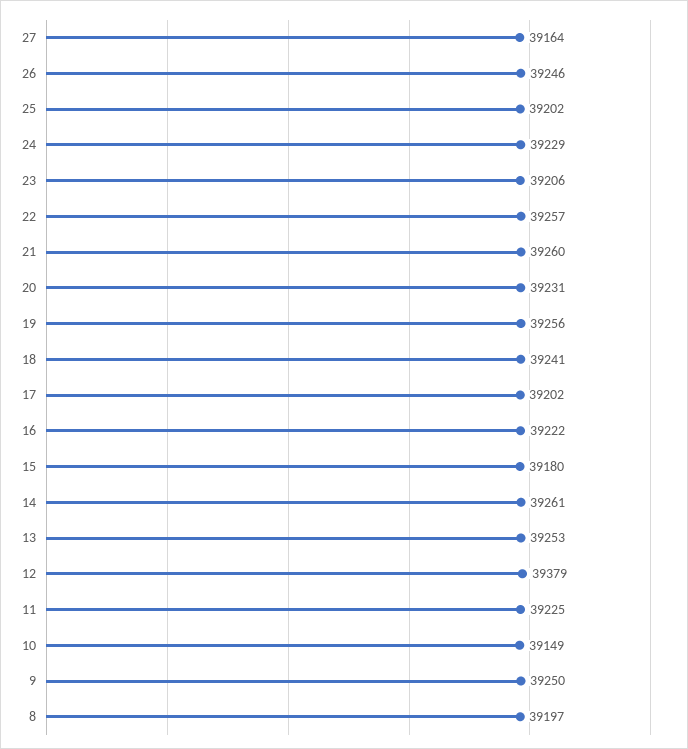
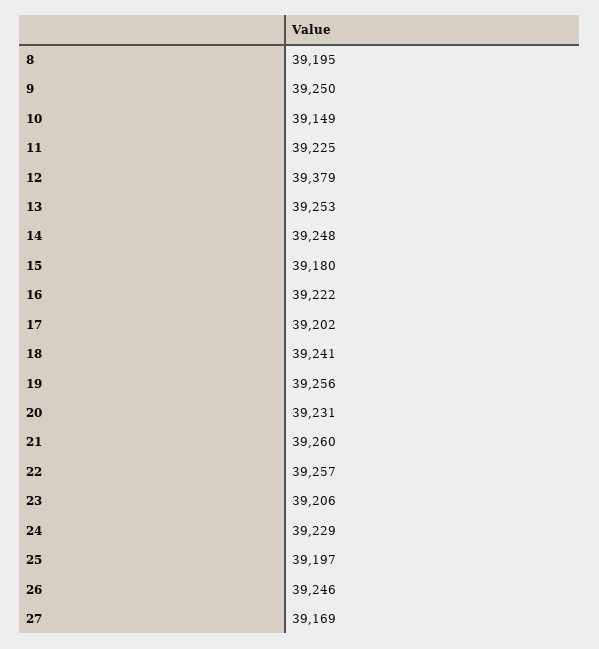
  {
-   "27": 39164,
+   "27": 39169,
    "26": 39246,
-   "25": 39202,
+   "25": 39197,
    "24": 39229,
    "23": 39206,
    "22": 39257,
    "21": 39260,
    "20": 39231,
    "19": 39256,
    "18": 39241,
    "17": 39202,
    "16": 39222,
    "15": 39180,
-   "14": 39261,
+   "14": 39248,
    "13": 39253,
    "12": 39379,
    "11": 39225,
    "10": 39149,
    "9": 39250,
-   "8": 39197
+   "8": 39195
  }

